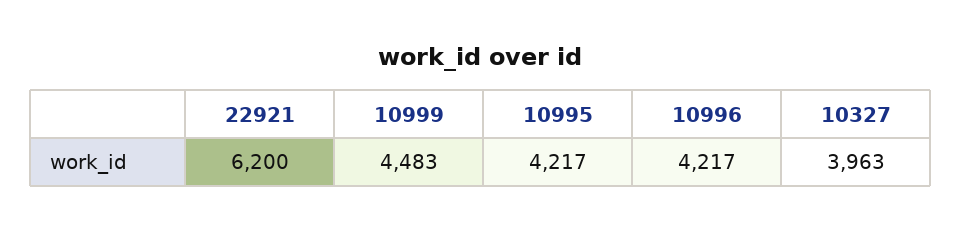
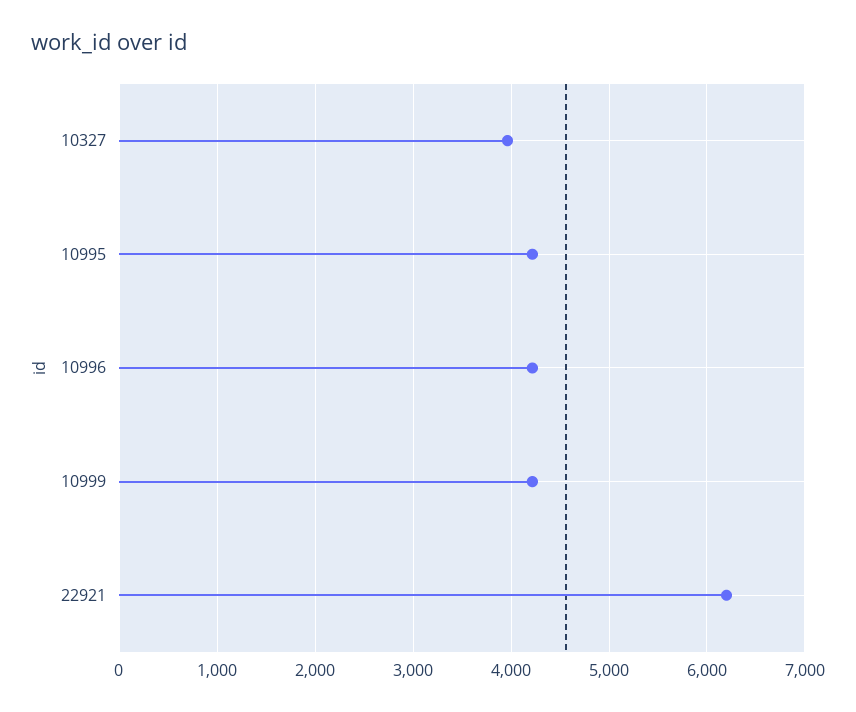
  {
    "22921": 6200,
-   "10999": 4483,
+   "10999": 4200,
    "10995": 4217,
    "10996": 4217,
    "10327": 3963
  }

